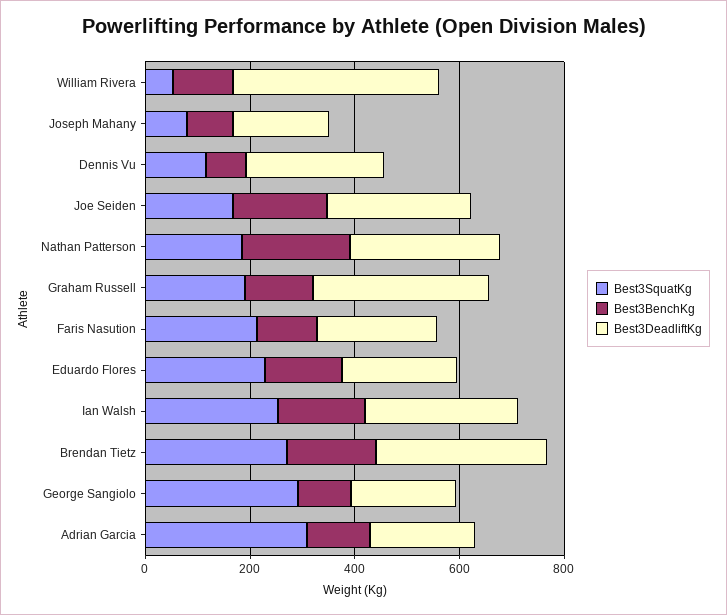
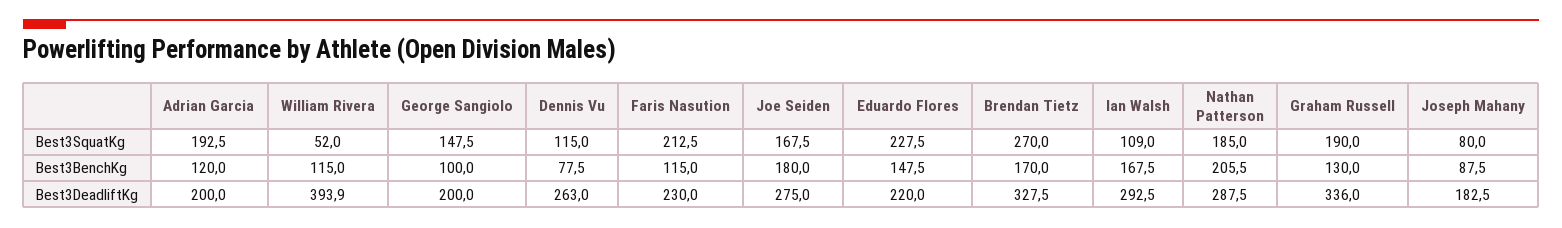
  {
    "Best3SquatKg": {
      "William Rivera": 52,
      "Joseph Mahany": 80,
      "Dennis Vu": 115,
      "Joe Seiden": 167.5,
      "Nathan Patterson": 185,
      "Graham Russell": 190,
      "Faris Nasution": 212.5,
      "Eduardo Flores": 227.5,
-     "Ian Walsh": 250,
+     "Ian Walsh": 109,
      "Brendan Tietz": 270,
-     "George Sangiolo": 300,
+     "George Sangiolo": 147.5,
-     "Adrian Garcia": 300
+     "Adrian Garcia": 192.5
    },
    "Best3BenchKg": {
      "William Rivera": 115,
      "Joseph Mahany": 87.5,
      "Dennis Vu": 77.5,
      "Joe Seiden": 180,
      "Nathan Patterson": 205.5,
      "Graham Russell": 130,
      "Faris Nasution": 115,
      "Eduardo Flores": 147.5,
      "Ian Walsh": 167.5,
      "Brendan Tietz": 170,
      "George Sangiolo": 100,
      "Adrian Garcia": 120
    },
    "Best3DeadliftKg": {
      "William Rivera": 393.9,
      "Joseph Mahany": 182.5,
      "Dennis Vu": 263,
      "Joe Seiden": 275,
      "Nathan Patterson": 287.5,
      "Graham Russell": 336,
      "Faris Nasution": 230,
      "Eduardo Flores": 220,
      "Ian Walsh": 292.5,
      "Brendan Tietz": 327.5,
      "George Sangiolo": 200,
      "Adrian Garcia": 200
    }
  }

